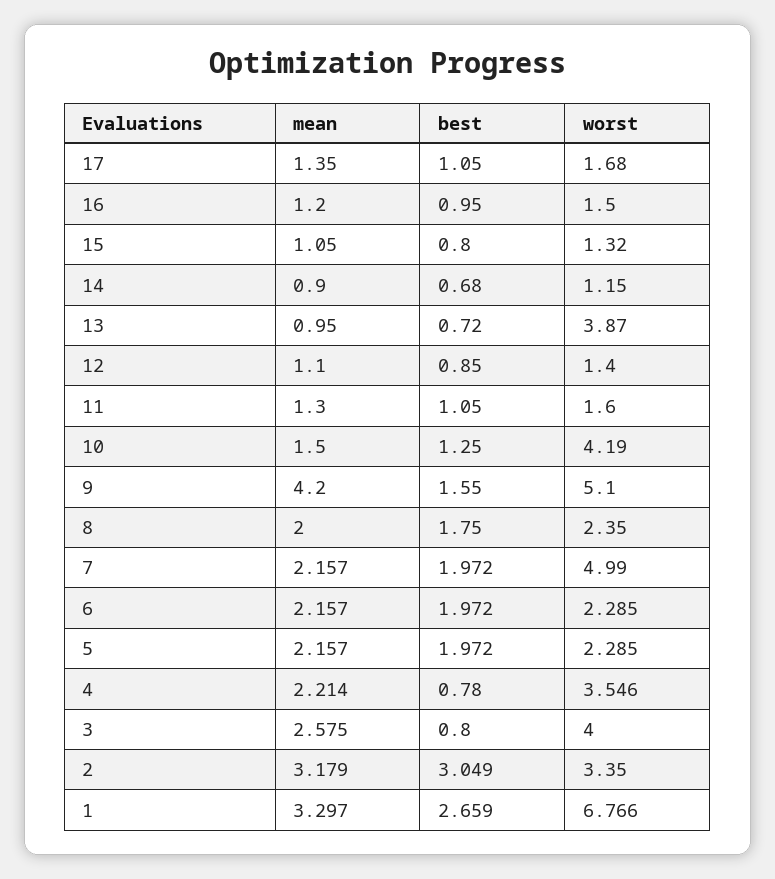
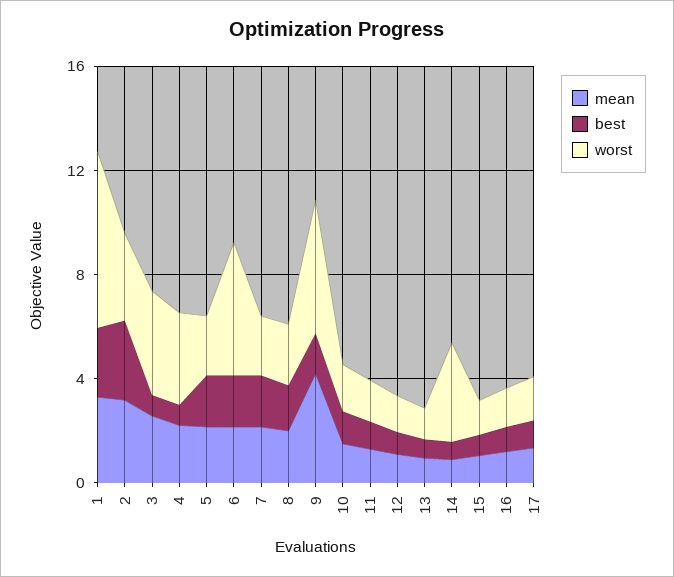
  {
    "mean": {
      "17": 1.35,
      "16": 1.2,
      "15": 1.05,
      "14": 0.9,
      "13": 0.95,
      "12": 1.1,
      "11": 1.3,
      "10": 1.5,
      "9": 4.2,
      "8": 2,
      "7": 2.157,
      "6": 2.157,
      "5": 2.157,
      "4": 2.214,
      "3": 2.575,
      "2": 3.179,
      "1": 3.297
    },
    "best": {
      "17": 1.05,
      "16": 0.95,
      "15": 0.8,
      "14": 0.68,
      "13": 0.72,
      "12": 0.85,
      "11": 1.05,
      "10": 1.25,
      "9": 1.55,
      "8": 1.75,
      "7": 1.972,
      "6": 1.972,
      "5": 1.972,
      "4": 0.78,
      "3": 0.8,
      "2": 3.049,
      "1": 2.659
    },
    "worst": {
      "17": 1.68,
      "16": 1.5,
      "15": 1.32,
-     "14": 1.15,
+     "14": 4,
-     "13": 3.87,
+     "13": 1,
      "12": 1.4,
      "11": 1.6,
-     "10": 4.19,
+     "10": 2,
      "9": 5.1,
      "8": 2.35,
-     "7": 4.99,
+     "7": 2,
-     "6": 2.285,
+     "6": 5,
      "5": 2.285,
      "4": 3.546,
      "3": 4,
      "2": 3.35,
      "1": 6.766
    }
  }

